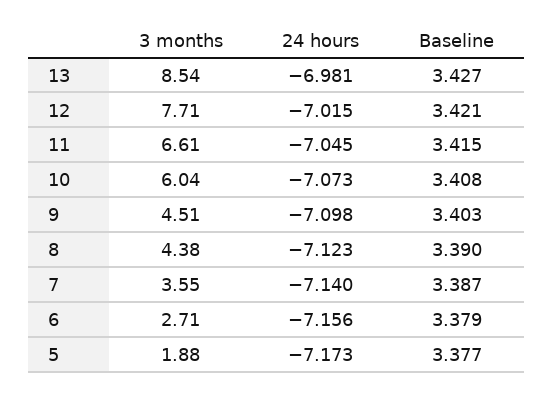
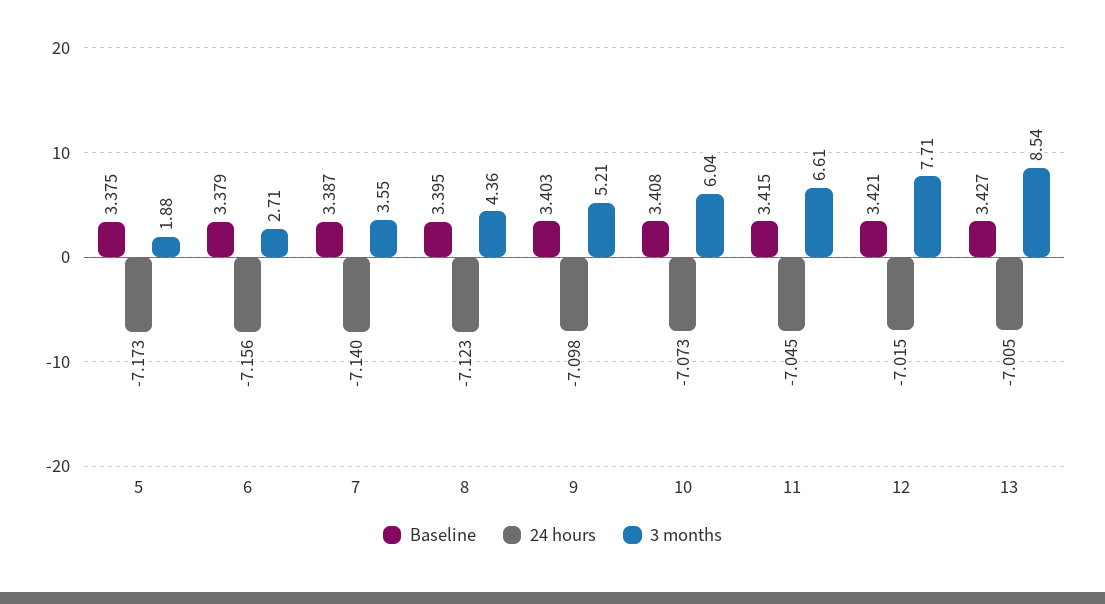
  {
    "3 months": {
      "13": 8.54,
      "12": 7.71,
      "11": 6.61,
      "10": 6.04,
-     "9": 4.51,
+     "9": 5.21,
-     "8": 4.38,
+     "8": 4.36,
      "7": 3.55,
      "6": 2.71,
      "5": 1.88
    },
    "24 hours": {
-     "13": -6.981,
+     "13": -7.005,
      "12": -7.015,
      "11": -7.045,
      "10": -7.073,
      "9": -7.098,
      "8": -7.123,
      "7": -7.14,
      "6": -7.156,
      "5": -7.173
    },
    "Baseline": {
      "13": 3.427,
      "12": 3.421,
      "11": 3.415,
      "10": 3.408,
      "9": 3.403,
-     "8": 3.39,
+     "8": 3.395,
      "7": 3.387,
      "6": 3.379,
-     "5": 3.377
+     "5": 3.375
    }
  }

